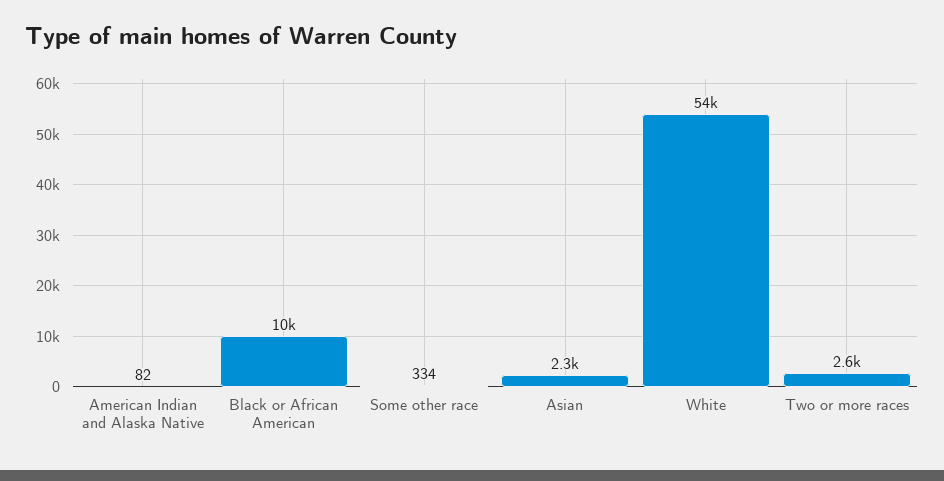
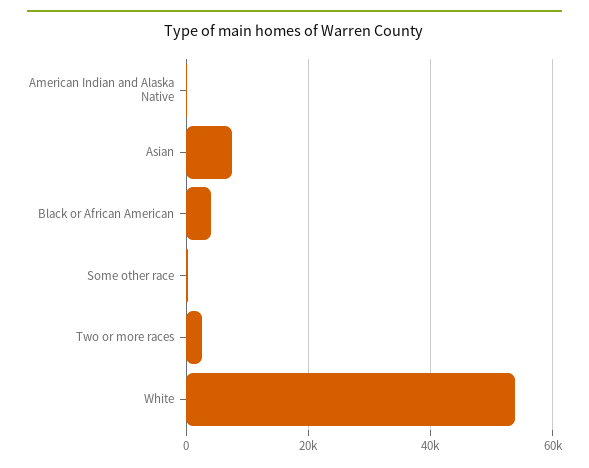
  {
    "American Indian and Alaska Native": 82,
-   "Black or African American": 10000,
+   "Black or African American": 4000,
    "Some other race": 334,
-   "Asian": 2300,
+   "Asian": 8000,
    "White": 54000,
    "Two or more races": 2600
  }

